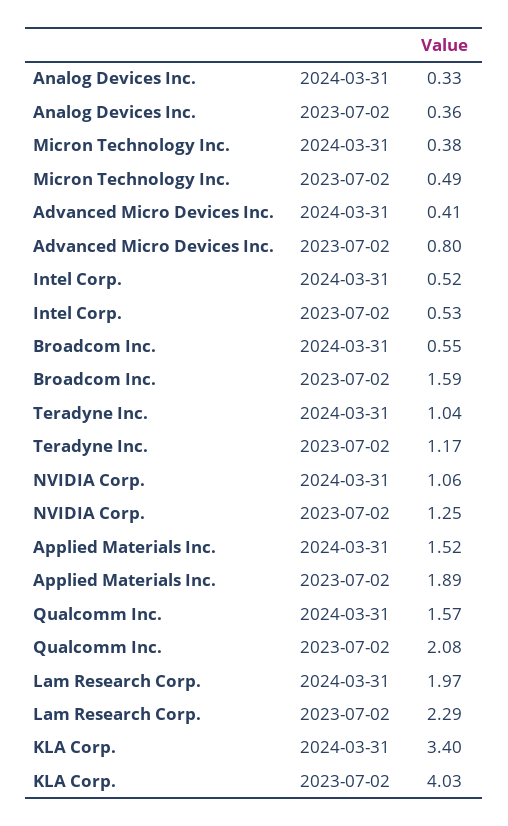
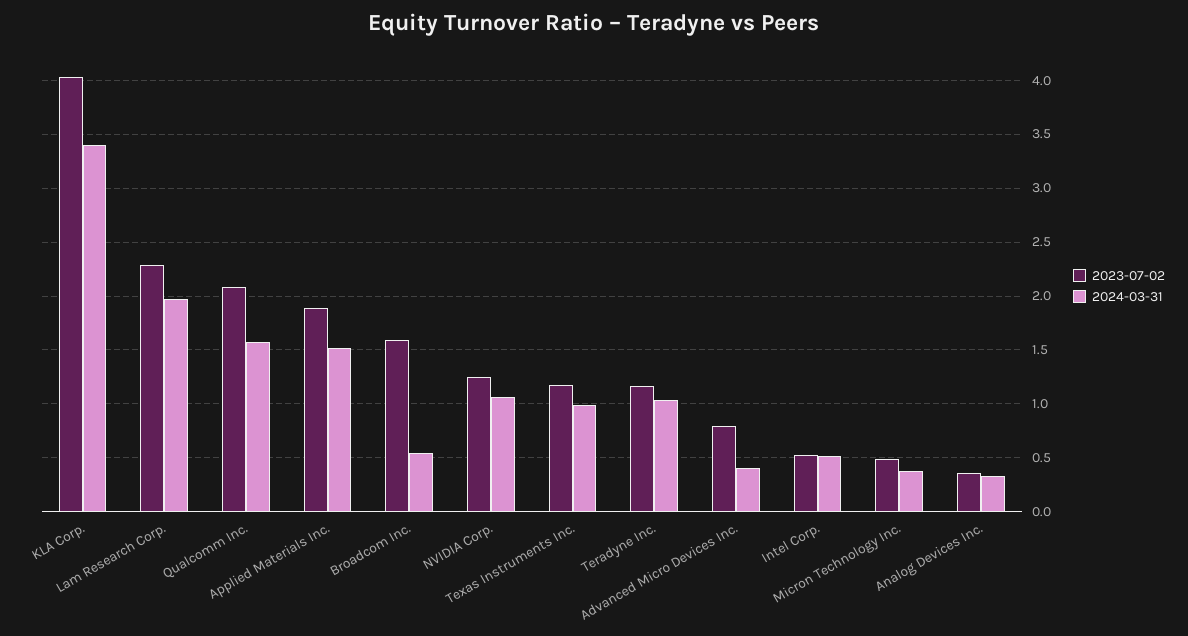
  {
    "2024-03-31": {
      "Analog Devices Inc.": 0.33,
      "Micron Technology Inc.": 0.38,
      "Advanced Micro Devices Inc.": 0.41,
      "Intel Corp.": 0.52,
      "Broadcom Inc.": 0.55,
      "Teradyne Inc.": 1.04,
      "NVIDIA Corp.": 1.06,
      "Applied Materials Inc.": 1.52,
      "Qualcomm Inc.": 1.57,
      "Lam Research Corp.": 1.97,
-     "KLA Corp.": 3.4
+     "KLA Corp.": 3.4,
+     "Texas Instruments Inc.": 1
    },
    "2023-07-02": {
      "Analog Devices Inc.": 0.36,
      "Micron Technology Inc.": 0.49,
      "Advanced Micro Devices Inc.": 0.8,
      "Intel Corp.": 0.53,
      "Broadcom Inc.": 1.59,
      "Teradyne Inc.": 1.17,
      "NVIDIA Corp.": 1.25,
      "Applied Materials Inc.": 1.89,
      "Qualcomm Inc.": 2.08,
      "Lam Research Corp.": 2.29,
-     "KLA Corp.": 4.03
+     "KLA Corp.": 4.03,
+     "Texas Instruments Inc.": 1.2
    }
  }

